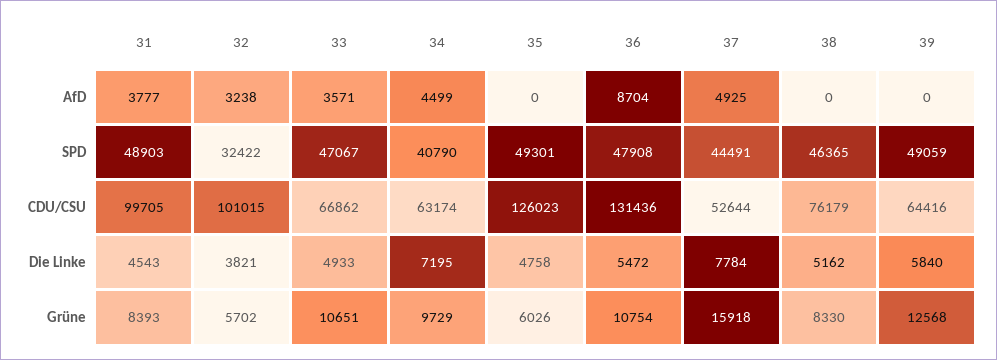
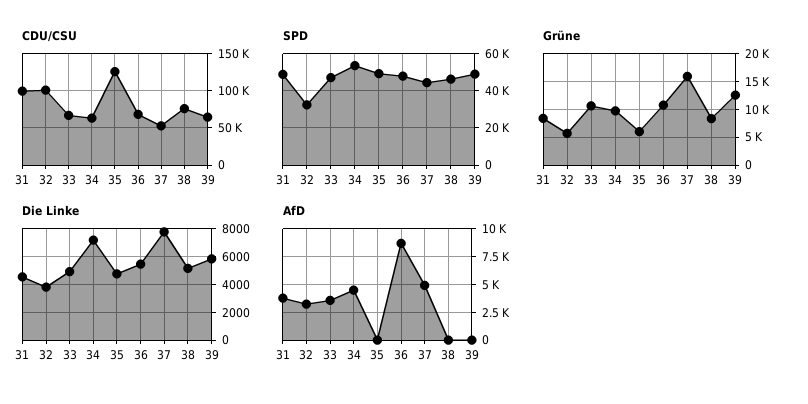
  {
    "AfD": {
      "31": 3777,
      "32": 3238,
      "33": 3571,
      "34": 4499,
      "35": 0,
      "36": 8704,
      "37": 4925,
      "38": 0,
      "39": 0
    },
    "SPD": {
      "31": 48903,
      "32": 32422,
      "33": 47067,
-     "34": 40790,
+     "34": 55000,
      "35": 49301,
      "36": 47908,
      "37": 44491,
      "38": 46365,
      "39": 49059
    },
    "CDU/CSU": {
      "31": 99705,
      "32": 101015,
      "33": 66862,
      "34": 63174,
      "35": 126023,
-     "36": 131436,
+     "36": 70000,
      "37": 52644,
      "38": 76179,
      "39": 64416
    },
    "Die Linke": {
      "31": 4543,
      "32": 3821,
      "33": 4933,
      "34": 7195,
      "35": 4758,
      "36": 5472,
      "37": 7784,
      "38": 5162,
      "39": 5840
    },
    "Grüne": {
      "31": 8393,
      "32": 5702,
      "33": 10651,
      "34": 9729,
      "35": 6026,
      "36": 10754,
      "37": 15918,
      "38": 8330,
      "39": 12568
    }
  }

